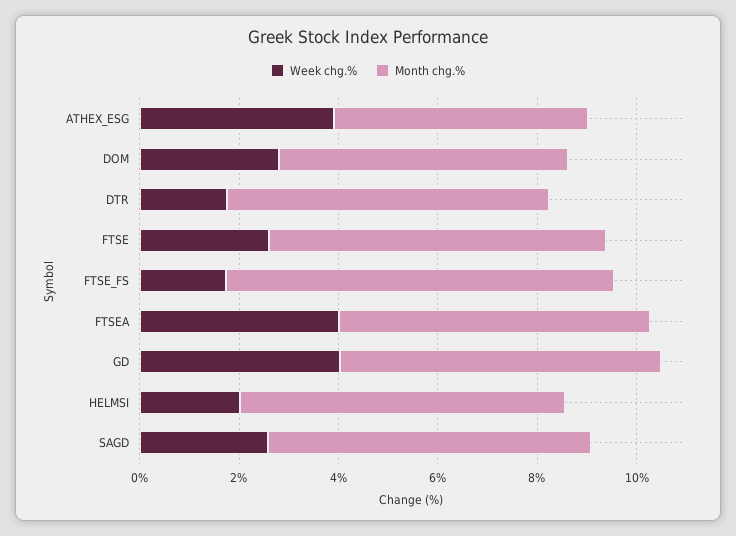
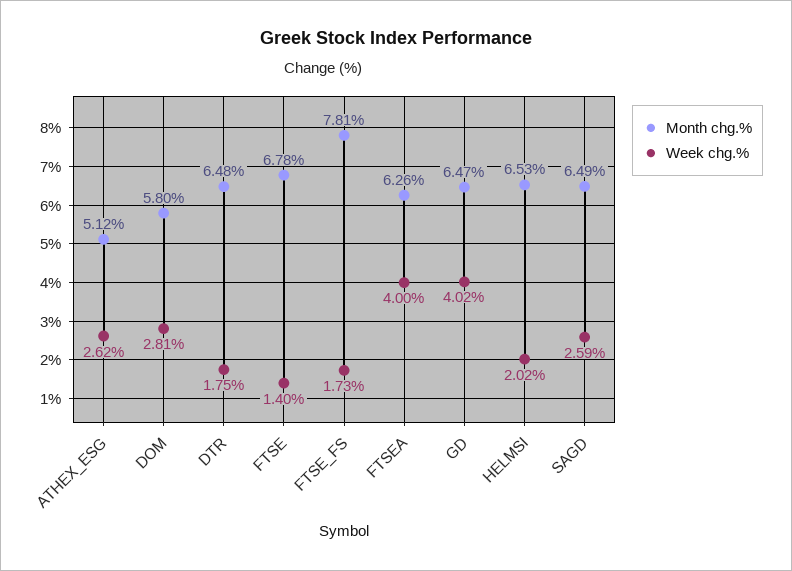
  {
    "Week chg.%": {
-     "ATHEX_ESG": 4,
+     "ATHEX_ESG": 2.62,
      "DOM": 2.81,
      "DTR": 1.75,
-     "FTSE": 2.5,
+     "FTSE": 1.4,
      "FTSE_FS": 1.73,
      "FTSEA": 4,
      "GD": 4.02,
      "HELMSI": 2.02,
      "SAGD": 2.59
    },
    "Month chg.%": {
      "ATHEX_ESG": 5.12,
      "DOM": 5.8,
      "DTR": 6.48,
      "FTSE": 6.78,
      "FTSE_FS": 7.81,
      "FTSEA": 6.26,
      "GD": 6.47,
      "HELMSI": 6.53,
      "SAGD": 6.49
    }
  }

